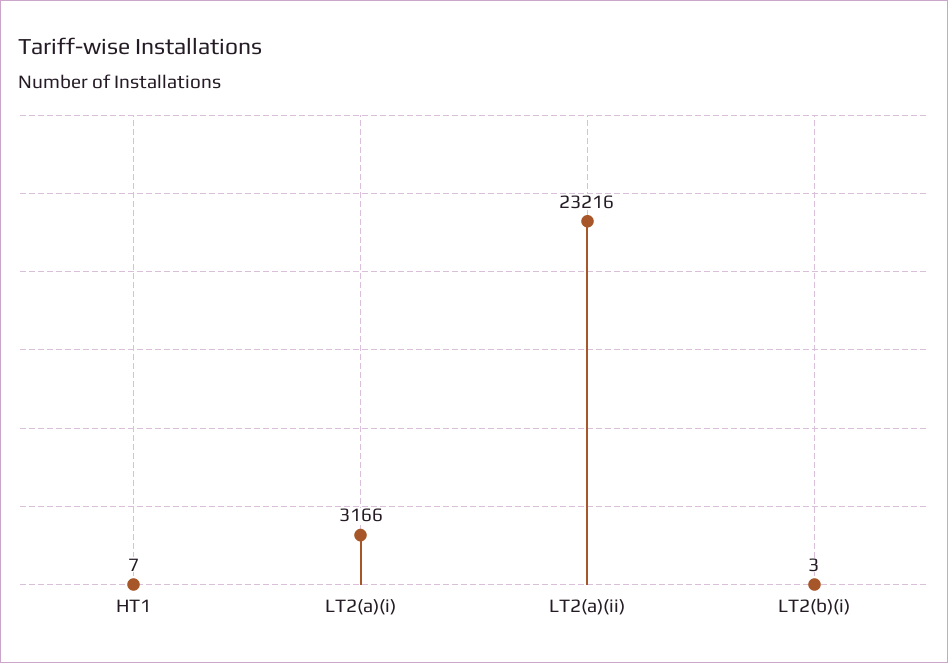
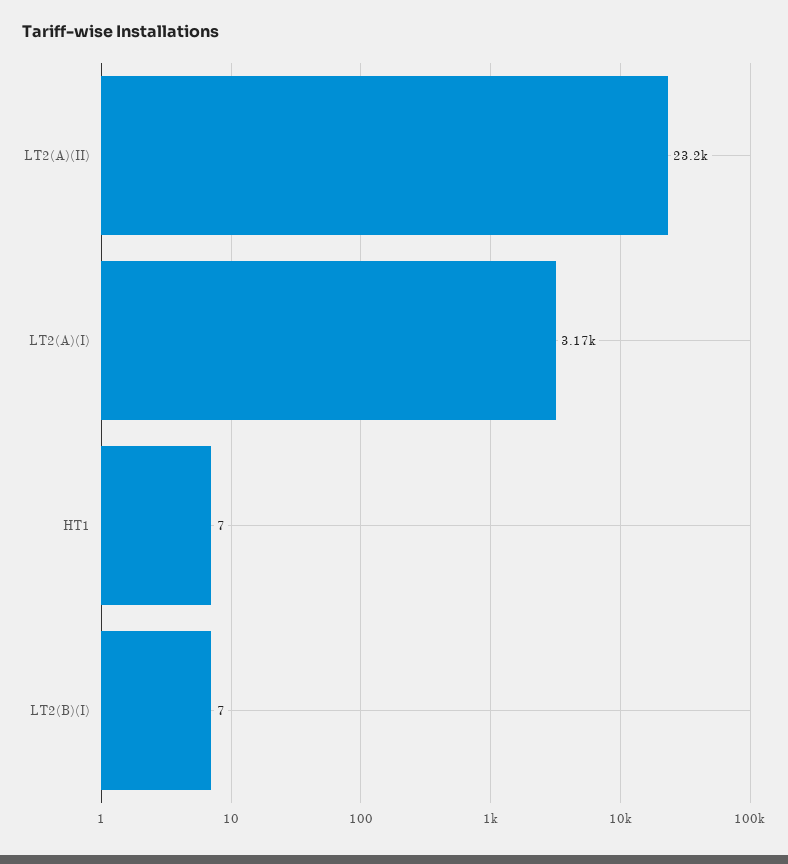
  {
    "HT1": 7,
    "LT2(a)(i)": 3166,
    "LT2(a)(ii)": 23216,
-   "LT2(b)(i)": 3
+   "LT2(b)(i)": 7
  }

